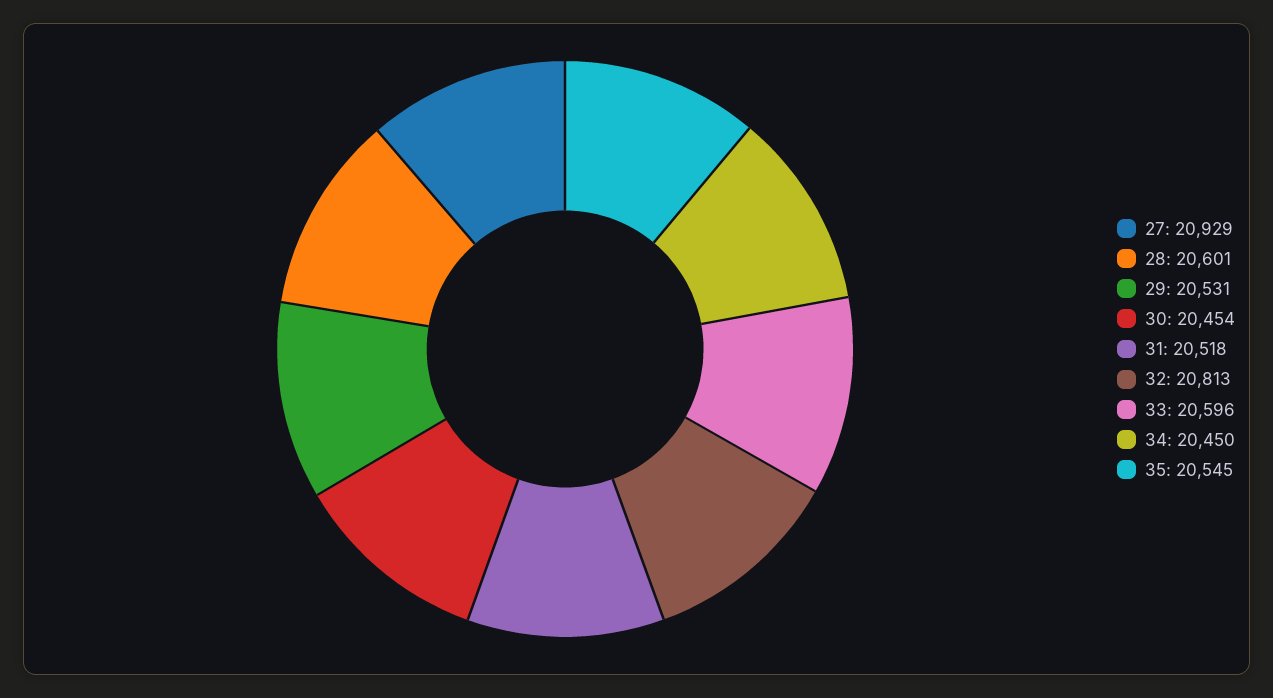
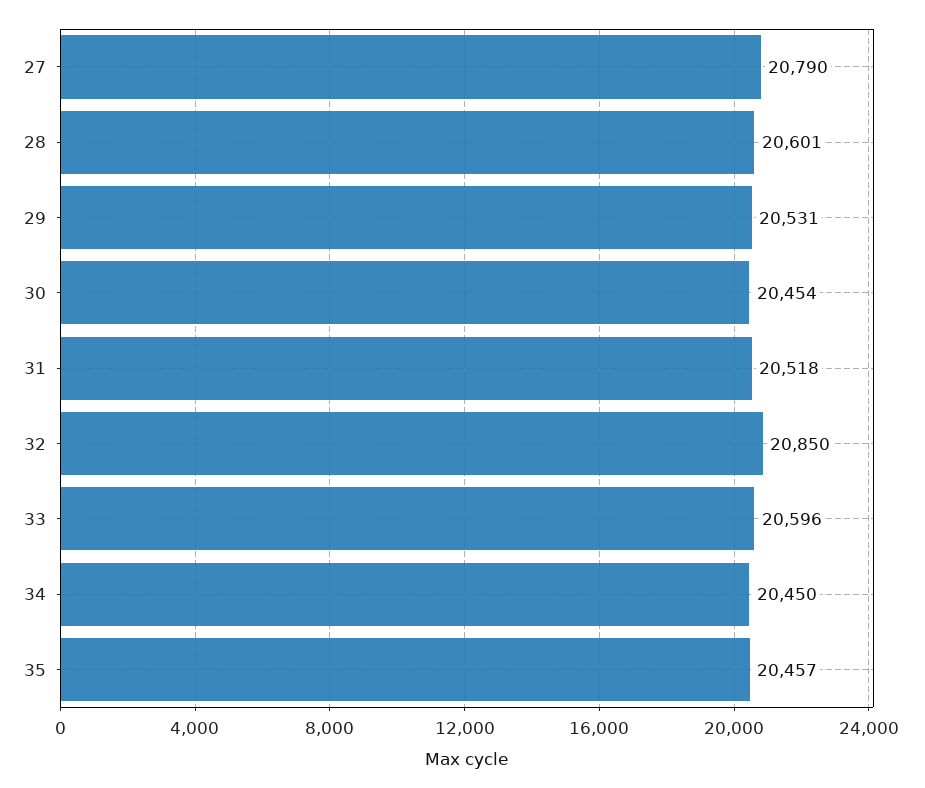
  {
-   "27": 20929,
+   "27": 20790,
    "28": 20601,
    "29": 20531,
    "30": 20454,
    "31": 20518,
-   "32": 20813,
+   "32": 20850,
    "33": 20596,
    "34": 20450,
-   "35": 20545
+   "35": 20457
  }

